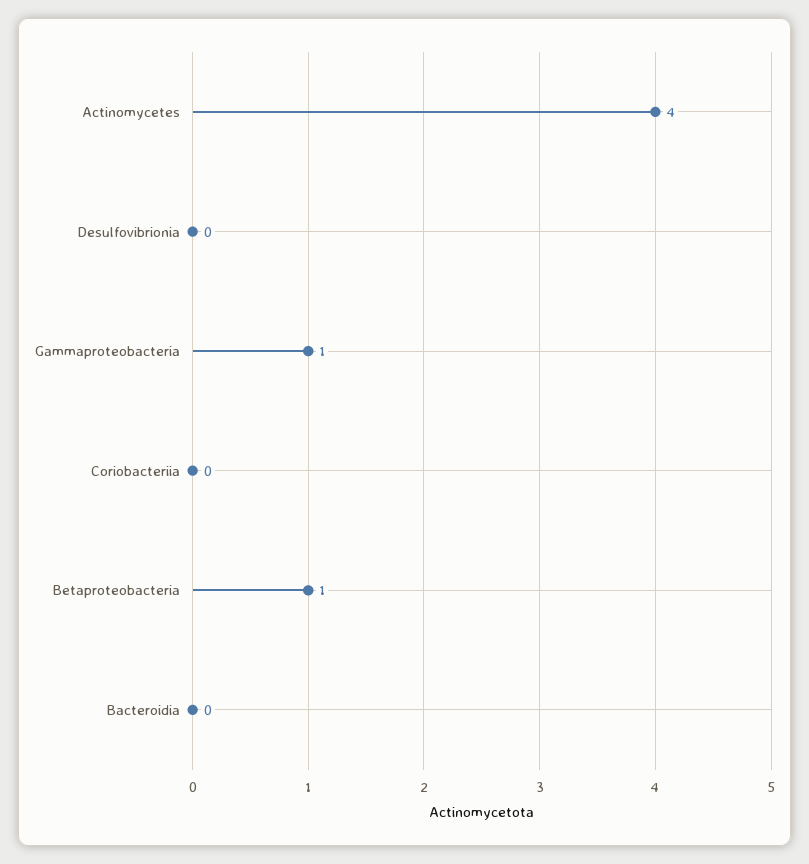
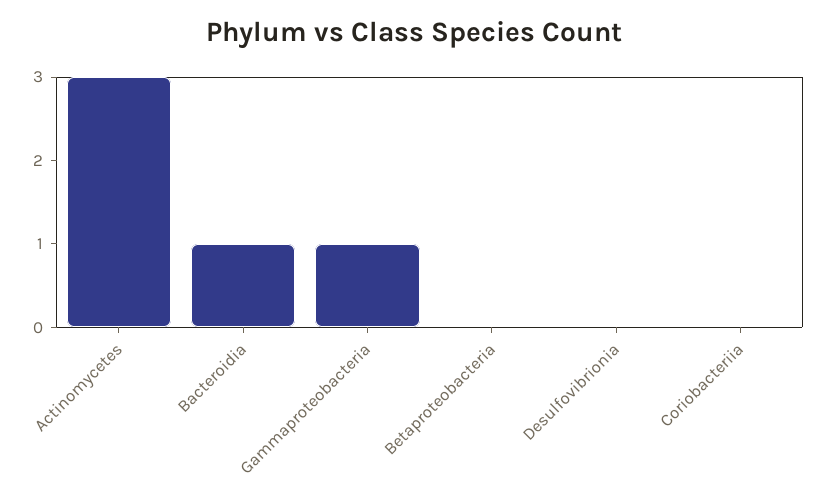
  {
-   "Actinomycetes": 4,
+   "Actinomycetes": 3,
    "Desulfovibrionia": 0,
    "Gammaproteobacteria": 1,
    "Coriobacteriia": 0,
-   "Betaproteobacteria": 1,
+   "Betaproteobacteria": 0,
-   "Bacteroidia": 0
+   "Bacteroidia": 1
  }

